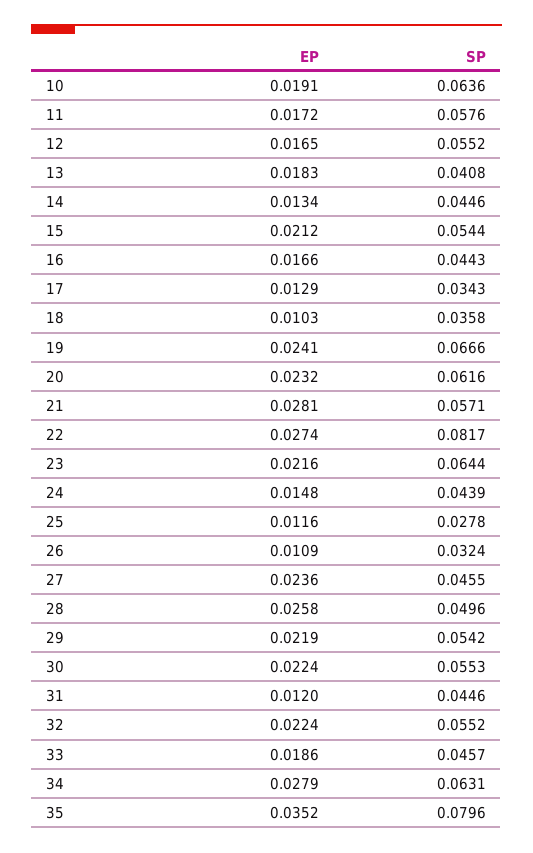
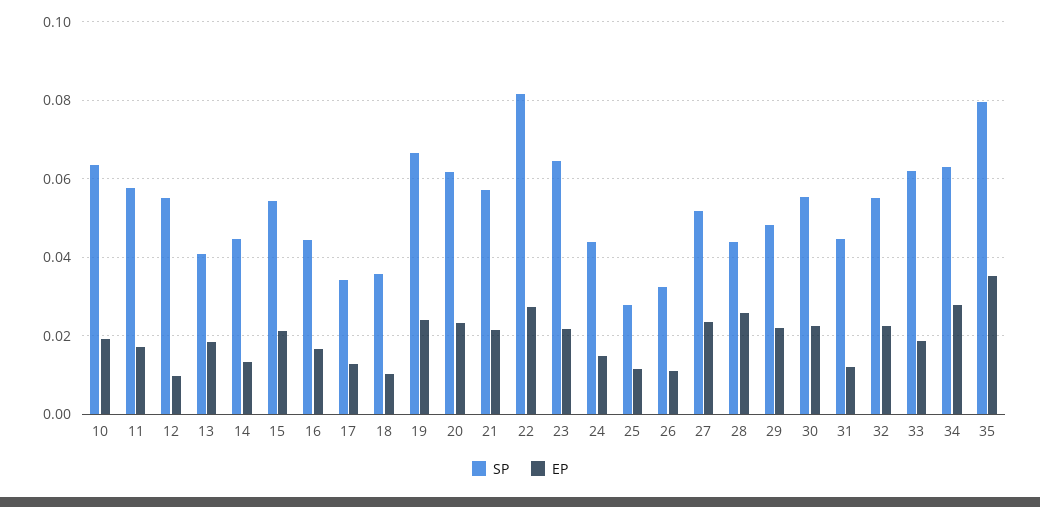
  {
    "EP": {
      "10": 0.0191,
      "11": 0.0172,
-     "12": 0.0165,
+     "12": 0.01,
      "13": 0.0183,
      "14": 0.0134,
      "15": 0.0212,
      "16": 0.0166,
      "17": 0.0129,
      "18": 0.0103,
      "19": 0.0241,
      "20": 0.0232,
-     "21": 0.0281,
+     "21": 0.022,
      "22": 0.0274,
      "23": 0.0216,
      "24": 0.0148,
      "25": 0.0116,
      "26": 0.0109,
      "27": 0.0236,
      "28": 0.0258,
      "29": 0.0219,
      "30": 0.0224,
      "31": 0.012,
      "32": 0.0224,
      "33": 0.0186,
      "34": 0.0279,
      "35": 0.0352
    },
    "SP": {
      "10": 0.0636,
      "11": 0.0576,
      "12": 0.0552,
      "13": 0.0408,
      "14": 0.0446,
      "15": 0.0544,
      "16": 0.0443,
      "17": 0.0343,
      "18": 0.0358,
      "19": 0.0666,
      "20": 0.0616,
      "21": 0.0571,
      "22": 0.0817,
      "23": 0.0644,
      "24": 0.0439,
      "25": 0.0278,
      "26": 0.0324,
-     "27": 0.0455,
+     "27": 0.052,
-     "28": 0.0496,
+     "28": 0.044,
-     "29": 0.0542,
+     "29": 0.048,
      "30": 0.0553,
      "31": 0.0446,
      "32": 0.0552,
-     "33": 0.0457,
+     "33": 0.062,
      "34": 0.0631,
      "35": 0.0796
    }
  }

